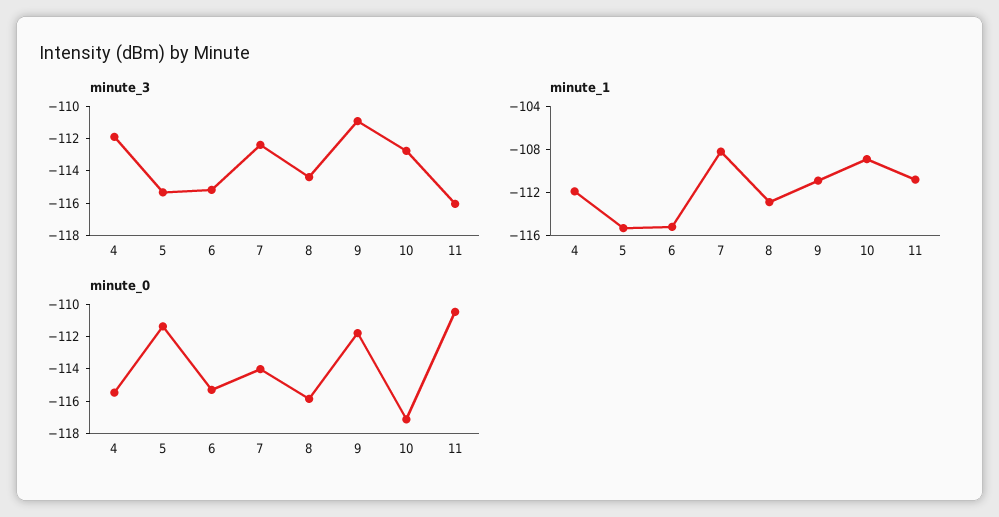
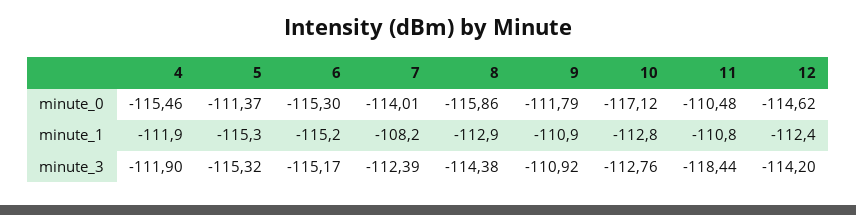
  {
    "minute_3": {
      "4": -111.9,
      "5": -115.32,
      "6": -115.17,
      "7": -112.39,
      "8": -114.38,
      "9": -110.92,
      "10": -112.76,
-     "11": -116
+     "11": -118.44,
+     "12": -114.2
    },
    "minute_1": {
      "4": -111.9,
      "5": -115.3,
      "6": -115.2,
      "7": -108.2,
      "8": -112.9,
      "9": -110.9,
-     "10": -109,
+     "10": -112.8,
-     "11": -110.8
+     "11": -110.8,
+     "12": -112.4
    },
    "minute_0": {
      "4": -115.46,
      "5": -111.37,
      "6": -115.3,
      "7": -114.01,
      "8": -115.86,
      "9": -111.79,
      "10": -117.12,
-     "11": -110.48
+     "11": -110.48,
+     "12": -114.62
    }
  }

